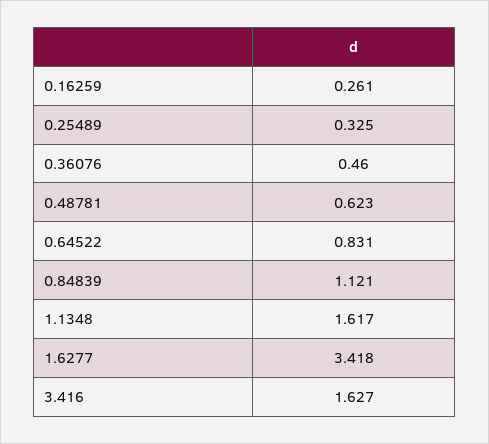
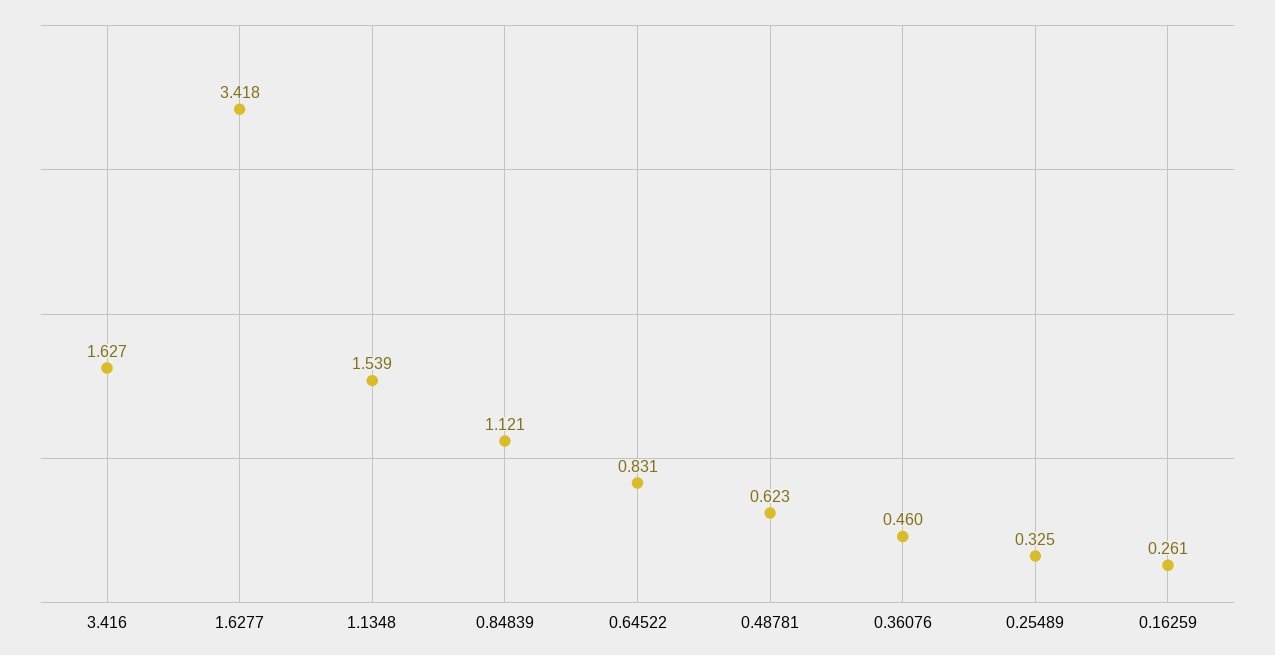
  {
    "0.16259": 0.261,
    "0.25489": 0.325,
    "0.36076": 0.46,
    "0.48781": 0.623,
    "0.64522": 0.831,
    "0.84839": 1.121,
-   "1.1348": 1.617,
+   "1.1348": 1.539,
    "1.6277": 3.418,
    "3.416": 1.627
  }

